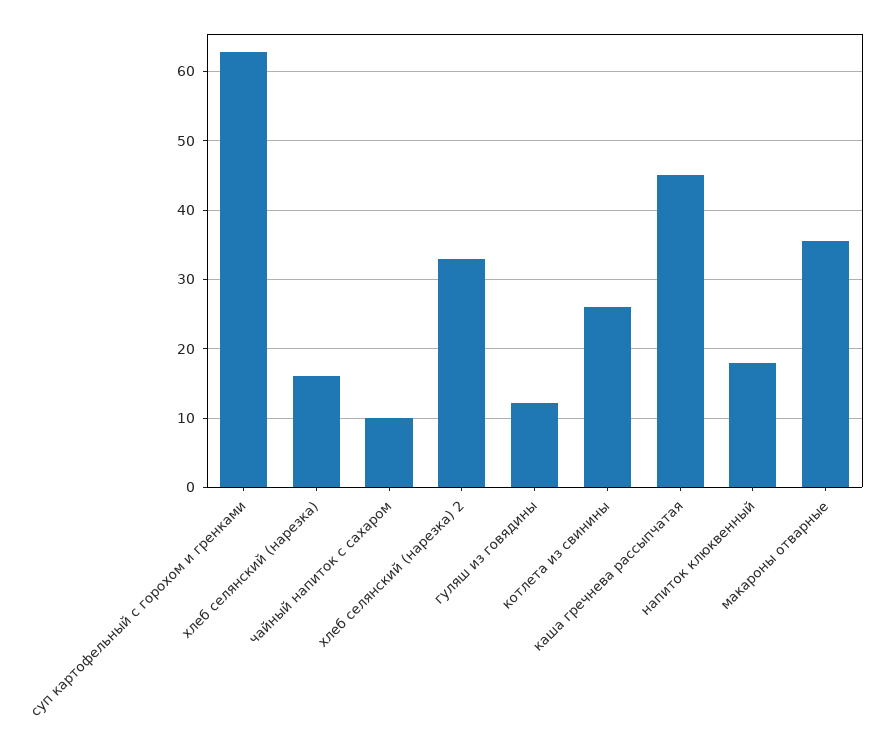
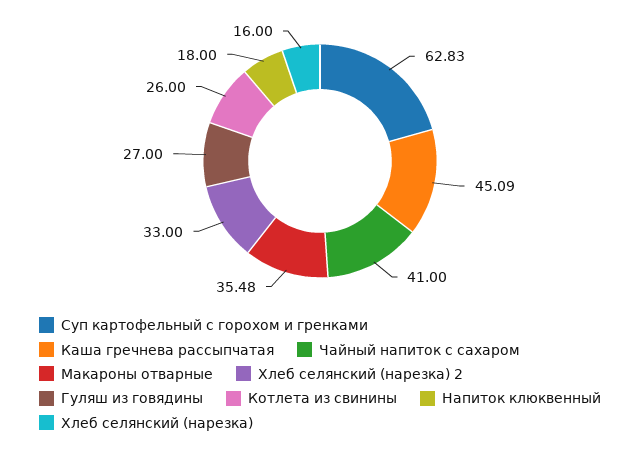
  {
    "суп картофельный с горохом и гренками": 62.83,
    "хлеб селянский (нарезка)": 16,
-   "чайный напиток с сахаром": 10,
+   "чайный напиток с сахаром": 41,
    "хлеб селянский (нарезка) 2": 33,
-   "гуляш из говядины": 12,
+   "гуляш из говядины": 27,
    "котлета из свинины": 26,
    "каша гречнева рассыпчатая": 45.09,
    "напиток клюквенный": 18,
    "макароны отварные": 35.48
  }

